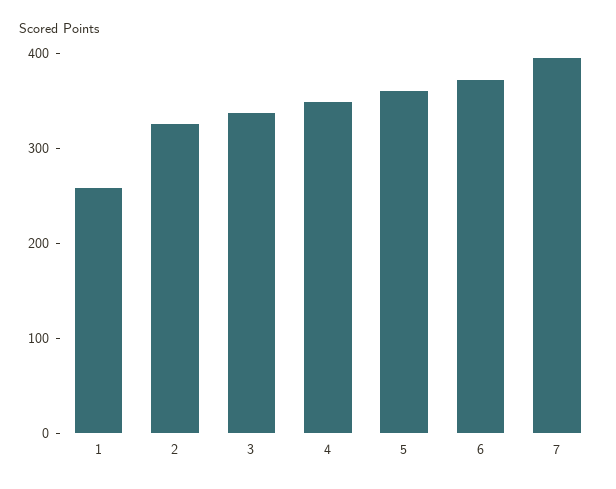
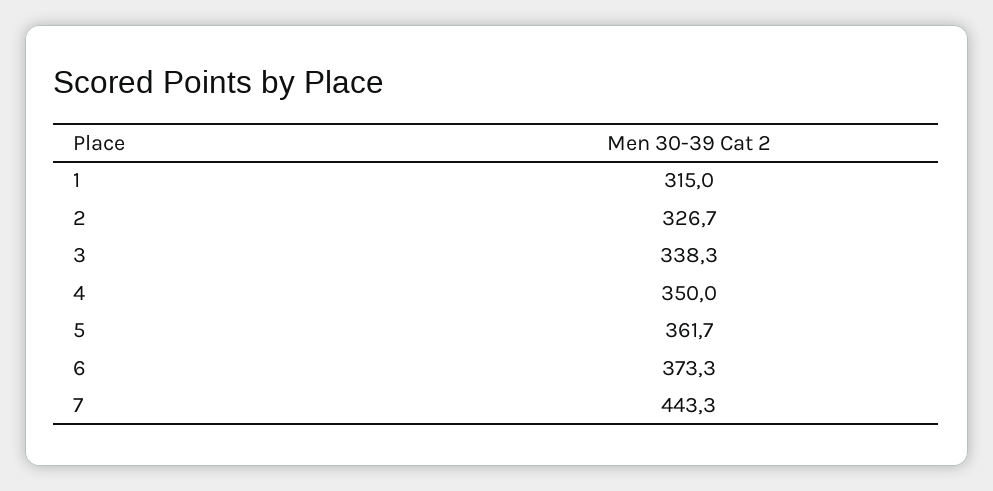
  {
-   "1": 260,
+   "1": 315,
    "2": 326.7,
    "3": 338.3,
    "4": 350,
    "5": 361.7,
    "6": 373.3,
-   "7": 400
+   "7": 443.3
  }

